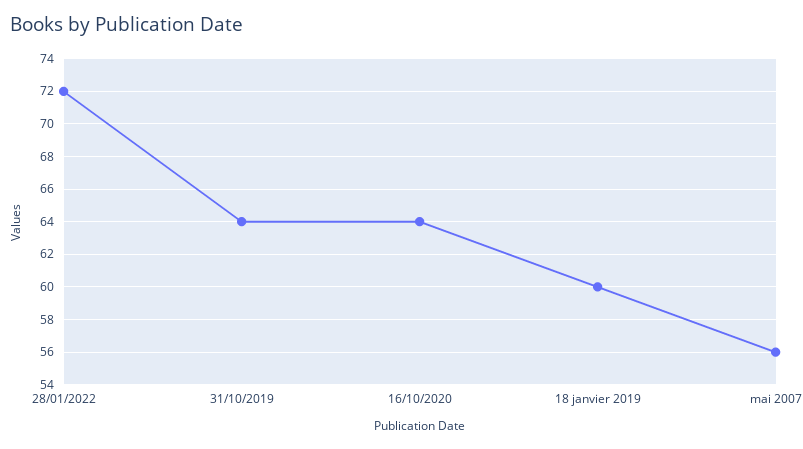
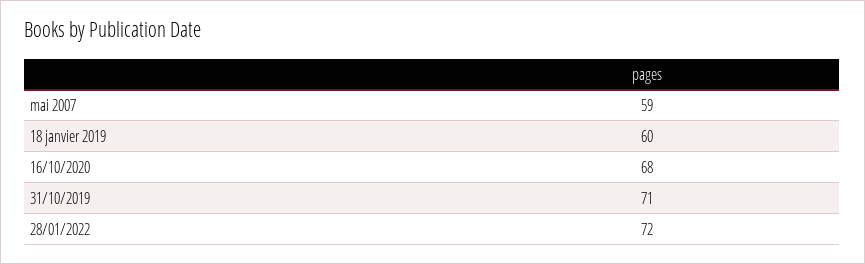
  {
    "28/01/2022": 72,
-   "31/10/2019": 64,
+   "31/10/2019": 71,
-   "16/10/2020": 64,
+   "16/10/2020": 68,
    "18 janvier 2019": 60,
-   "mai 2007": 56
+   "mai 2007": 59
  }

